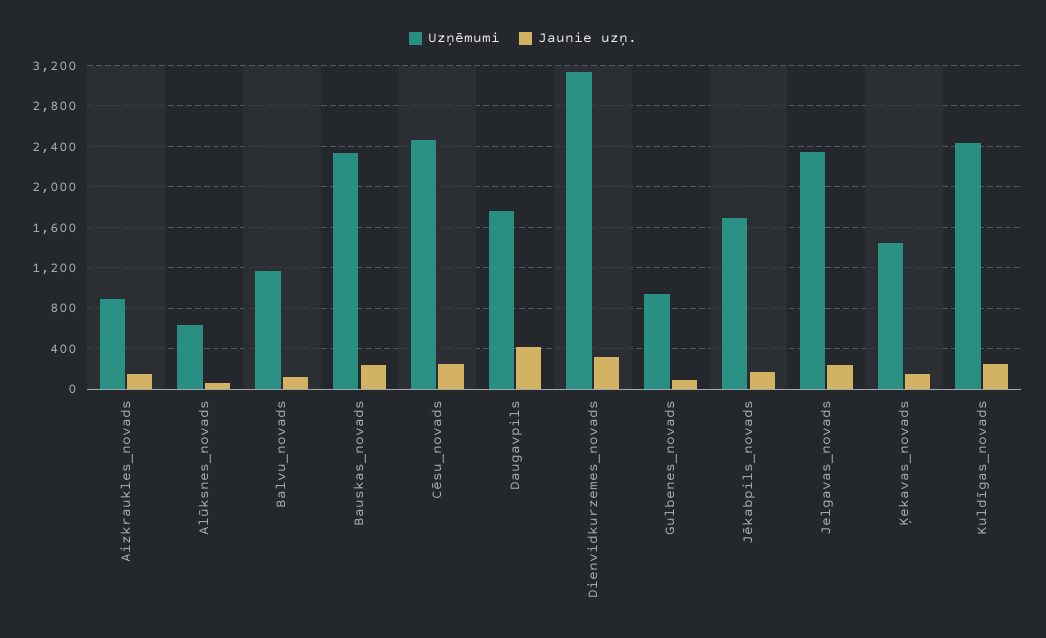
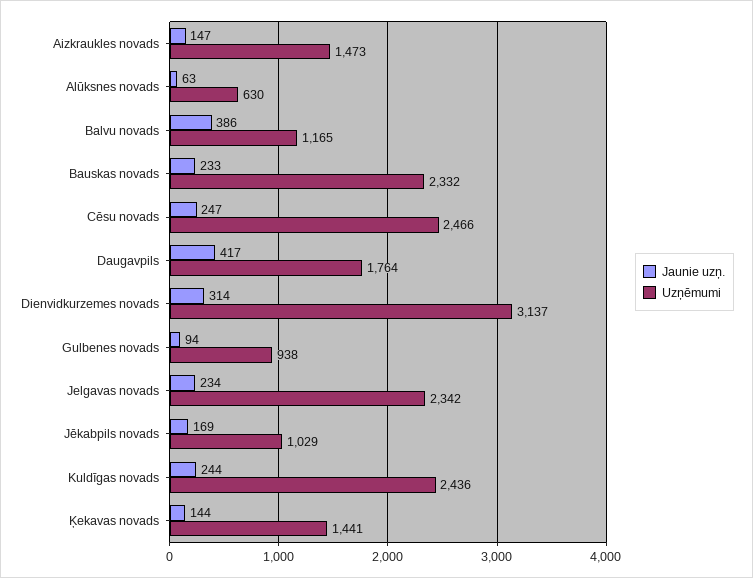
  {
    "Uzņēmumi": {
-     "Aizkraukles_novads": 900,
+     "Aizkraukles_novads": 1473,
      "Alūksnes_novads": 630,
      "Balvu_novads": 1165,
      "Bauskas_novads": 2332,
      "Cēsu_novads": 2466,
      "Daugavpils": 1764,
      "Dienvidkurzemes_novads": 3137,
      "Gulbenes_novads": 938,
-     "Jēkabpils_novads": 1700,
+     "Jēkabpils_novads": 1029,
      "Jelgavas_novads": 2342,
      "Ķekavas_novads": 1441,
      "Kuldīgas_novads": 2436
    },
    "Jaunie uzņ.": {
      "Aizkraukles_novads": 147,
      "Alūksnes_novads": 63,
-     "Balvu_novads": 100,
+     "Balvu_novads": 386,
      "Bauskas_novads": 233,
      "Cēsu_novads": 247,
      "Daugavpils": 417,
      "Dienvidkurzemes_novads": 314,
      "Gulbenes_novads": 94,
      "Jēkabpils_novads": 169,
      "Jelgavas_novads": 234,
      "Ķekavas_novads": 144,
      "Kuldīgas_novads": 244
    }
  }

